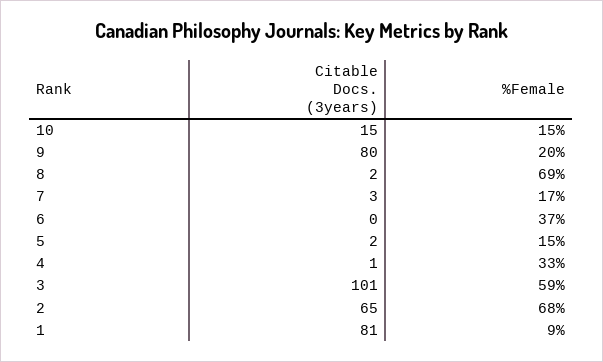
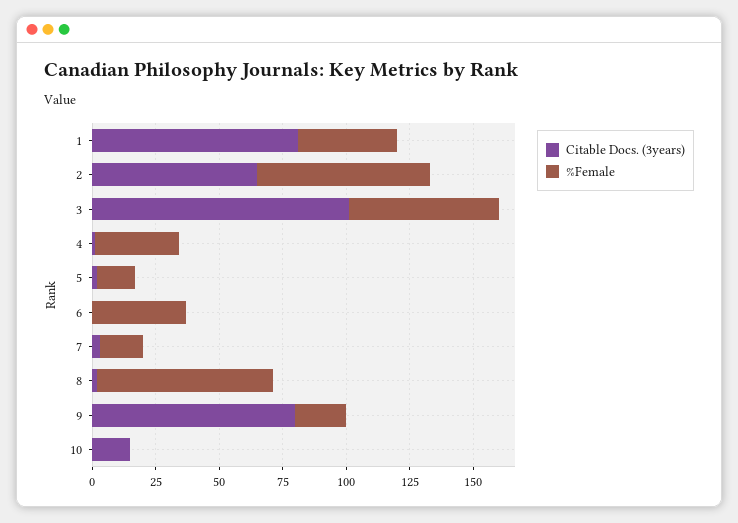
  {
    "Citable Docs. (3years)": {
      "10": 15,
      "9": 80,
      "8": 2,
      "7": 3,
      "6": 0,
      "5": 2,
      "4": 1,
      "3": 101,
      "2": 65,
      "1": 81
    },
    "%Female": {
-     "10": 15,
+     "10": 0,
      "9": 20,
      "8": 69,
      "7": 17,
      "6": 37,
      "5": 15,
      "4": 33,
      "3": 59,
      "2": 68,
-     "1": 9
+     "1": 40
    }
  }

